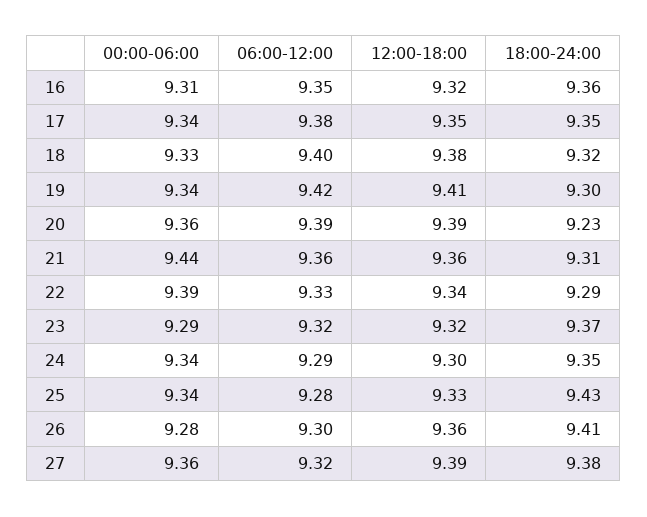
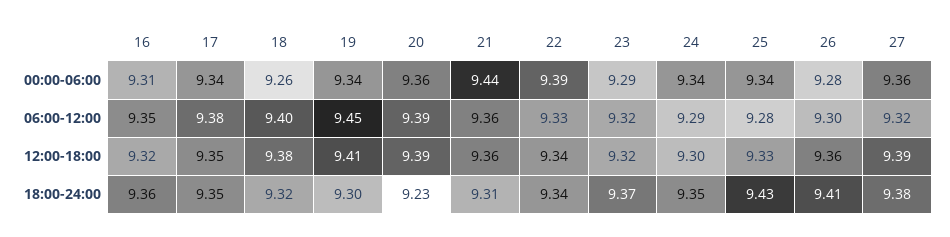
  {
    "00:00-06:00": {
      "16": 9.31,
      "17": 9.34,
-     "18": 9.33,
+     "18": 9.26,
      "19": 9.34,
      "20": 9.36,
      "21": 9.44,
      "22": 9.39,
      "23": 9.29,
      "24": 9.34,
      "25": 9.34,
      "26": 9.28,
      "27": 9.36
    },
    "06:00-12:00": {
      "16": 9.35,
      "17": 9.38,
      "18": 9.4,
-     "19": 9.42,
+     "19": 9.45,
      "20": 9.39,
      "21": 9.36,
      "22": 9.33,
      "23": 9.32,
      "24": 9.29,
      "25": 9.28,
      "26": 9.3,
      "27": 9.32
    },
    "12:00-18:00": {
      "16": 9.32,
      "17": 9.35,
      "18": 9.38,
      "19": 9.41,
      "20": 9.39,
      "21": 9.36,
      "22": 9.34,
      "23": 9.32,
      "24": 9.3,
      "25": 9.33,
      "26": 9.36,
      "27": 9.39
    },
    "18:00-24:00": {
      "16": 9.36,
      "17": 9.35,
      "18": 9.32,
      "19": 9.3,
      "20": 9.23,
      "21": 9.31,
-     "22": 9.29,
+     "22": 9.34,
      "23": 9.37,
      "24": 9.35,
      "25": 9.43,
      "26": 9.41,
      "27": 9.38
    }
  }

